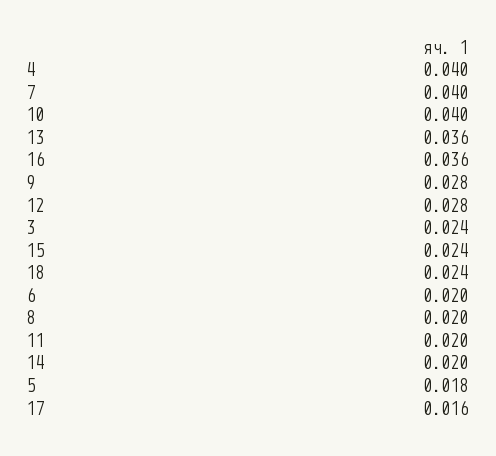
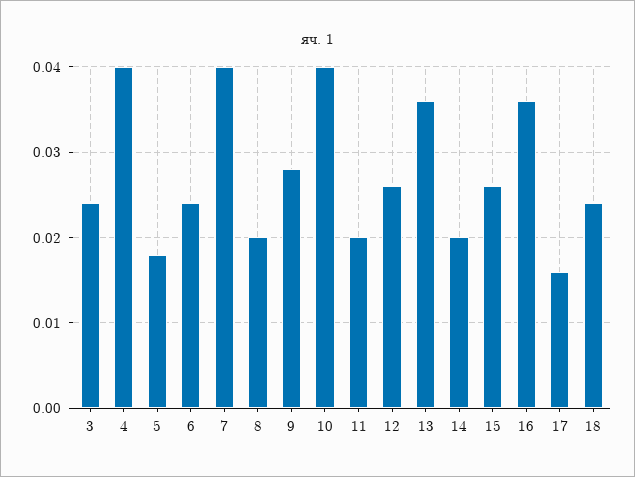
  {
    "4": 0.04,
    "7": 0.04,
    "10": 0.04,
    "13": 0.036,
    "16": 0.036,
    "9": 0.028,
-   "12": 0.028,
+   "12": 0.026,
    "3": 0.024,
-   "15": 0.024,
+   "15": 0.026,
    "18": 0.024,
-   "6": 0.02,
+   "6": 0.024,
    "8": 0.02,
    "11": 0.02,
    "14": 0.02,
    "5": 0.018,
    "17": 0.016
  }

